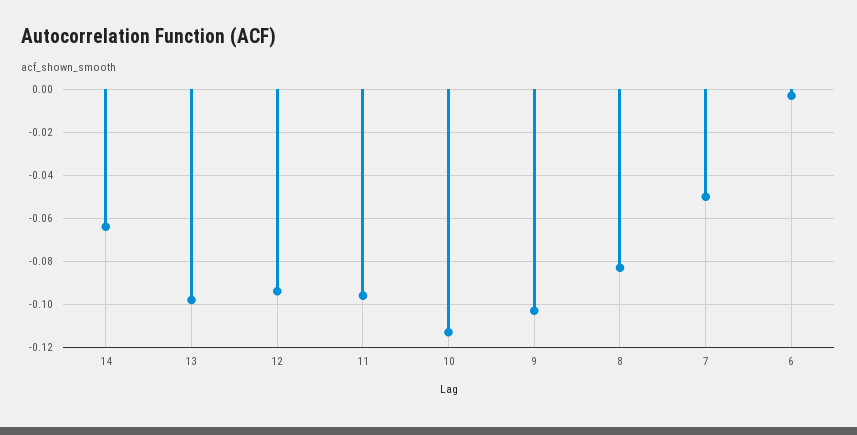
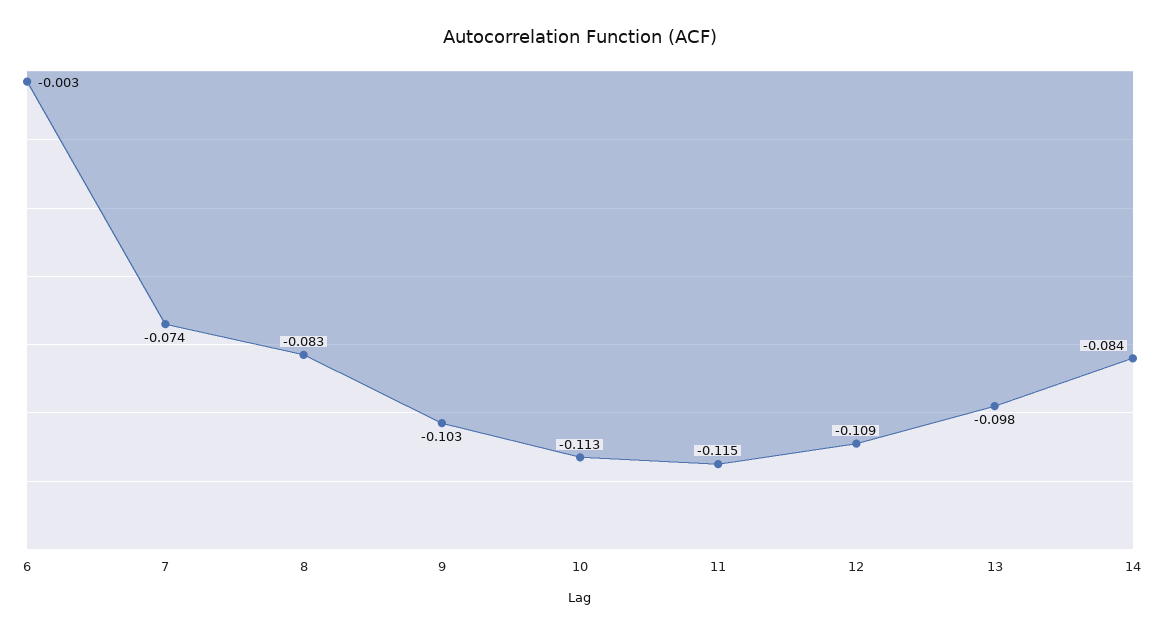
  {
-   "14": -0.065,
+   "14": -0.084,
    "13": -0.098,
-   "12": -0.095,
+   "12": -0.109,
-   "11": -0.095,
+   "11": -0.115,
    "10": -0.113,
    "9": -0.103,
    "8": -0.083,
-   "7": -0.05,
+   "7": -0.074,
    "6": -0.003
  }

